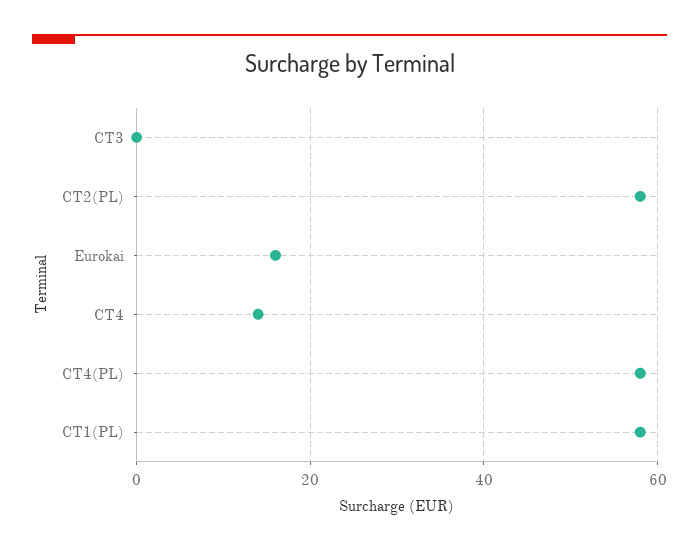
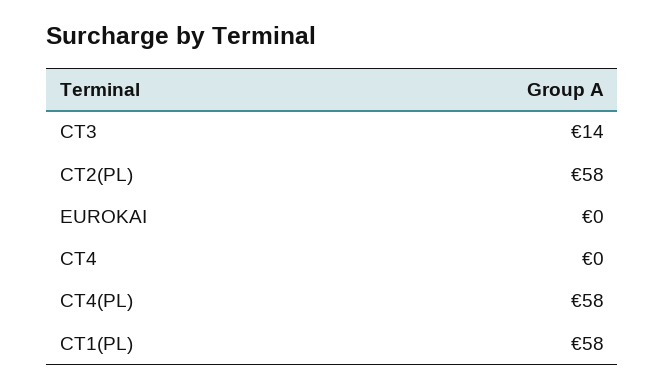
  {
-   "CT3": 0,
+   "CT3": 14,
    "CT2(PL)": 58,
-   "Eurokai": 15,
+   "Eurokai": 0,
-   "CT4": 15,
+   "CT4": 0,
    "CT4(PL)": 58,
    "CT1(PL)": 58
  }

